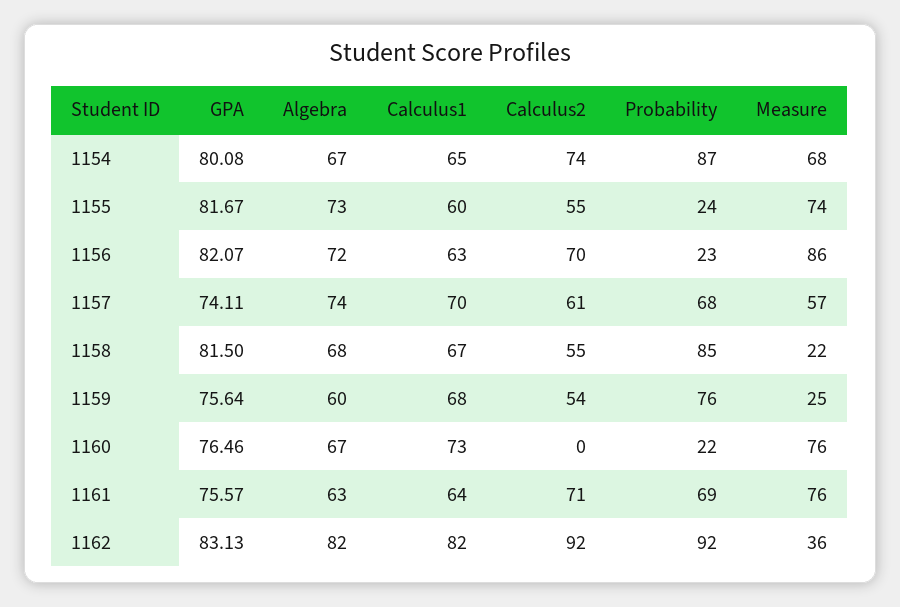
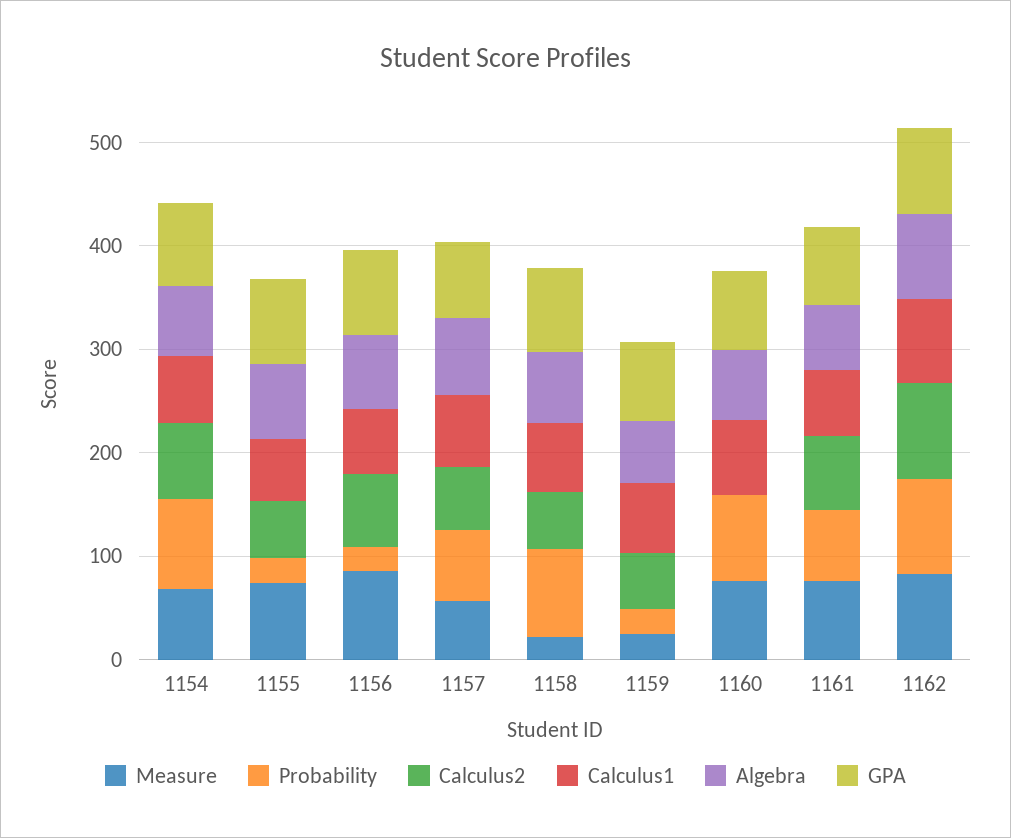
  {
    "GPA": {
      "1154": 80.08,
      "1155": 81.67,
      "1156": 82.07,
      "1157": 74.11,
      "1158": 81.5,
      "1159": 75.64,
      "1160": 76.46,
      "1161": 75.57,
      "1162": 83.13
    },
    "Algebra": {
      "1154": 67,
      "1155": 73,
      "1156": 72,
      "1157": 74,
      "1158": 68,
      "1159": 60,
      "1160": 67,
      "1161": 63,
      "1162": 82
    },
    "Calculus1": {
      "1154": 65,
      "1155": 60,
      "1156": 63,
      "1157": 70,
      "1158": 67,
      "1159": 68,
      "1160": 73,
      "1161": 64,
      "1162": 82
    },
    "Calculus2": {
      "1154": 74,
      "1155": 55,
      "1156": 70,
      "1157": 61,
      "1158": 55,
      "1159": 54,
      "1160": 0,
      "1161": 71,
      "1162": 92
    },
    "Probability": {
      "1154": 87,
      "1155": 24,
      "1156": 23,
      "1157": 68,
      "1158": 85,
-     "1159": 76,
+     "1159": 20,
-     "1160": 22,
+     "1160": 80,
      "1161": 69,
      "1162": 92
    },
    "Measure": {
      "1154": 68,
      "1155": 74,
      "1156": 86,
      "1157": 57,
      "1158": 22,
      "1159": 25,
      "1160": 76,
      "1161": 76,
-     "1162": 36
+     "1162": 80
    }
  }

